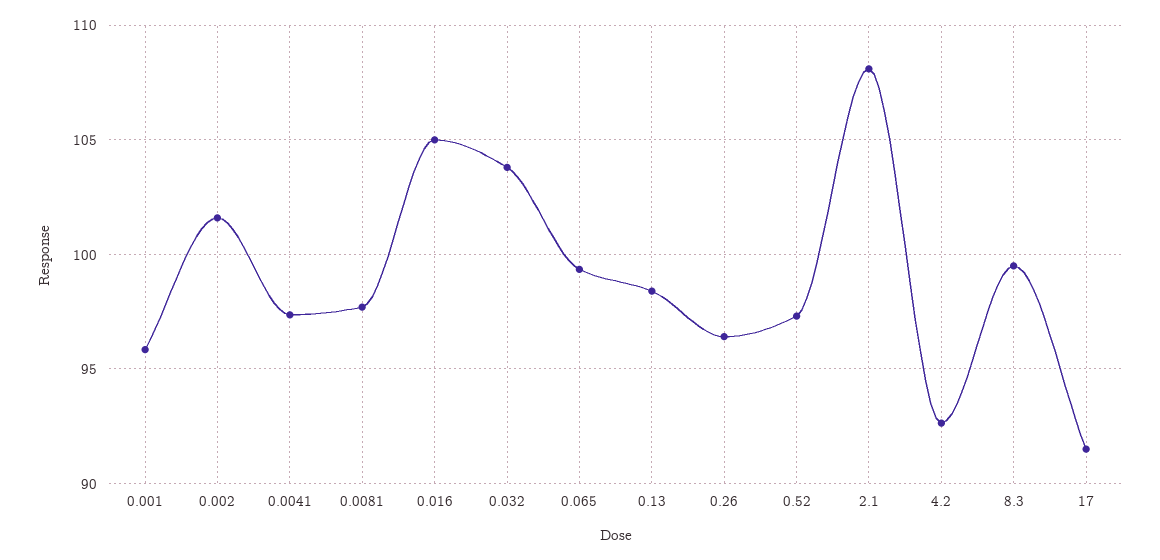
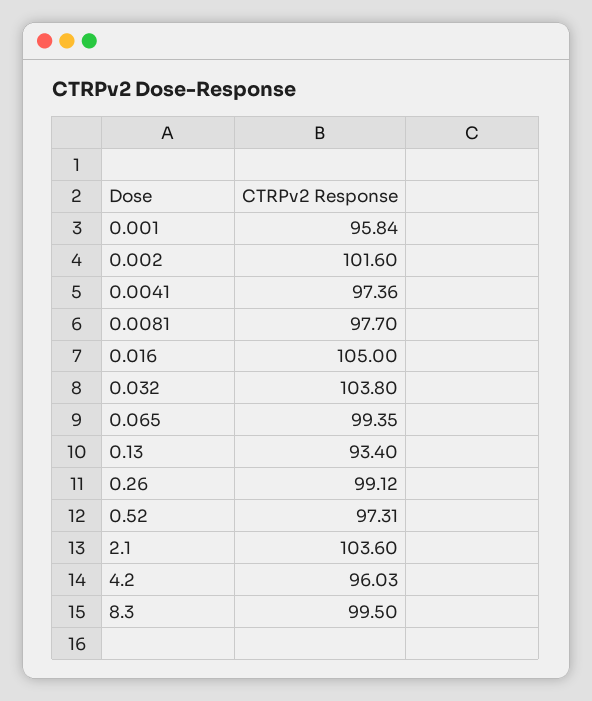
  {
    "0.001": 95.84,
    "0.002": 101.6,
    "0.0041": 97.36,
    "0.0081": 97.7,
    "0.016": 105,
    "0.032": 103.8,
    "0.065": 99.35,
-   "0.13": 98.5,
+   "0.13": 93.4,
-   "0.26": 96.5,
+   "0.26": 99.12,
    "0.52": 97.31,
-   "2.1": 108,
+   "2.1": 103.6,
-   "4.2": 92.5,
+   "4.2": 96.03,
-   "8.3": 99.5,
+   "8.3": 99.5
-   "17": 91.5
  }

